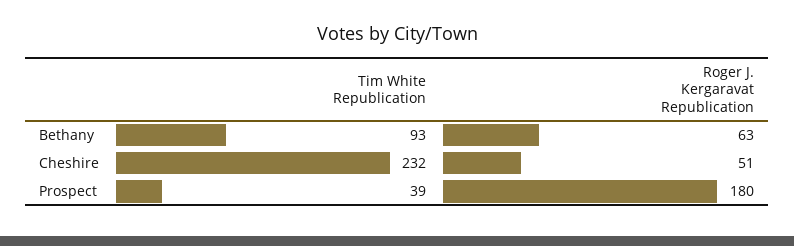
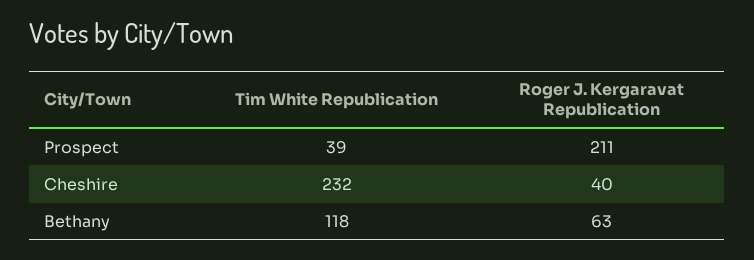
  {
    "Tim White Republication": {
-     "Bethany": 93,
+     "Bethany": 118,
      "Cheshire": 232,
      "Prospect": 39
    },
    "Roger J. Kergaravat Republication": {
      "Bethany": 63,
-     "Cheshire": 51,
+     "Cheshire": 40,
-     "Prospect": 180
+     "Prospect": 211
    }
  }

